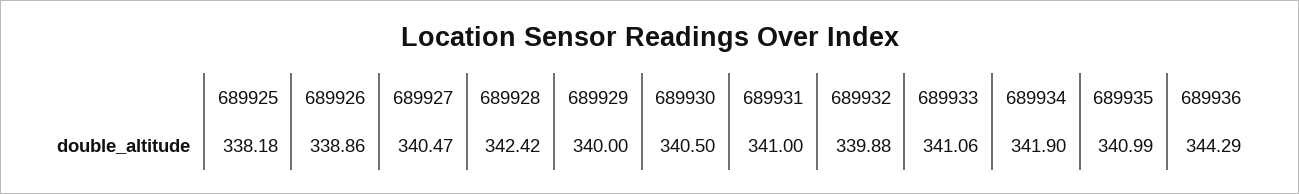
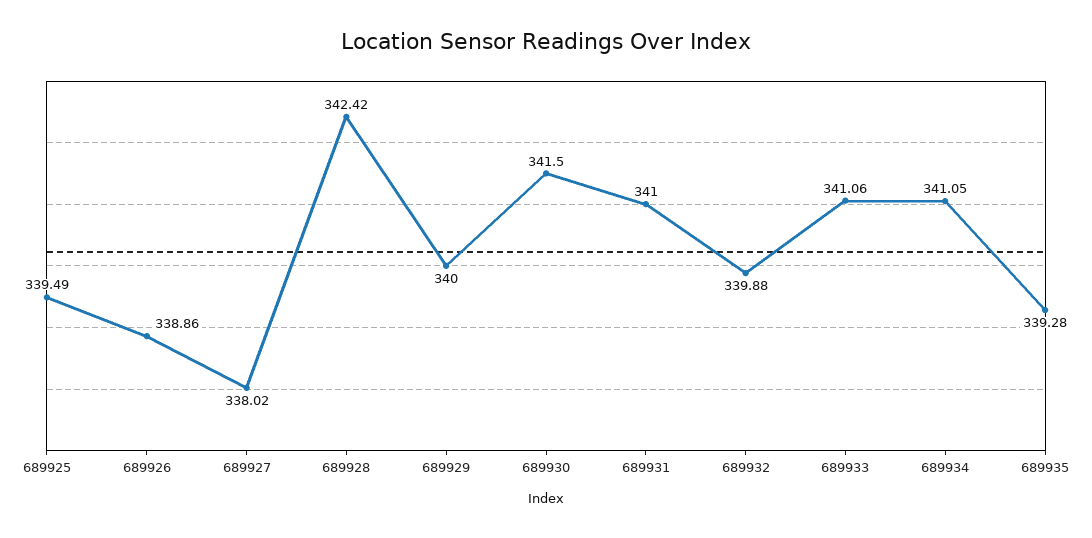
  {
-   "689925": 338.18,
+   "689925": 339.49,
    "689926": 338.86,
-   "689927": 340.47,
+   "689927": 338.02,
    "689928": 342.42,
    "689929": 340,
-   "689930": 340.5,
+   "689930": 341.5,
    "689931": 341,
    "689932": 339.88,
    "689933": 341.06,
-   "689934": 341.9,
+   "689934": 341.05,
-   "689935": 340.99,
+   "689935": 339.28
-   "689936": 344.29
  }

